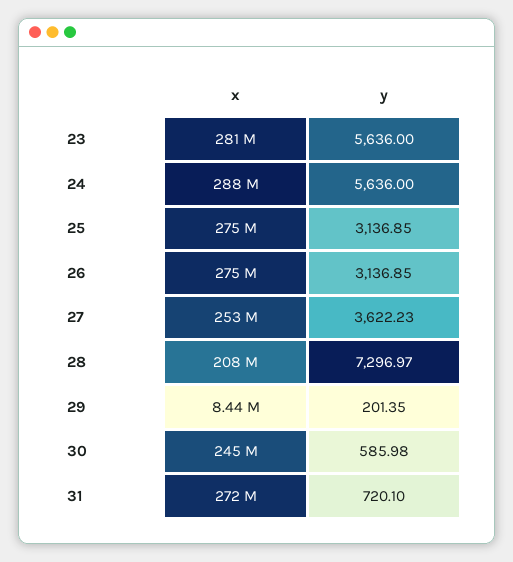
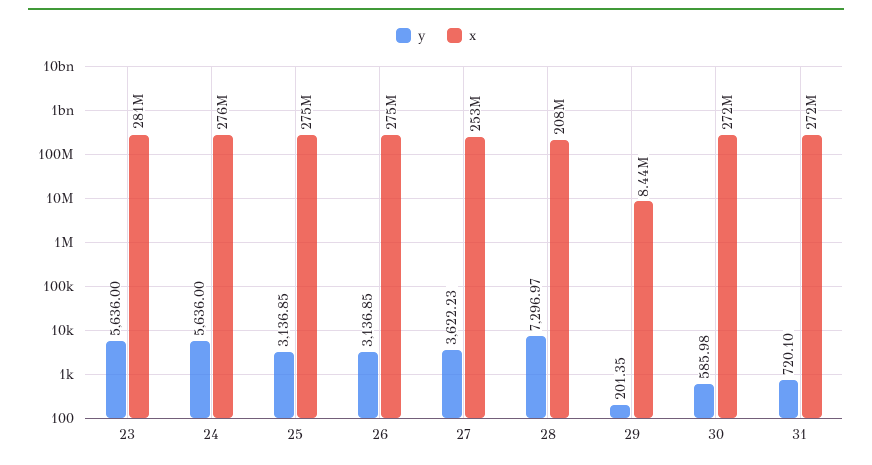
  {
    "x": {
      "23": 281000000,
-     "24": 288000000,
+     "24": 276000000,
      "25": 275000000,
      "26": 275000000,
      "27": 253000000,
      "28": 208000000,
      "29": 8440000,
-     "30": 245000000,
+     "30": 272000000,
      "31": 272000000
    },
    "y": {
      "23": 5636,
      "24": 5636,
      "25": 3136.85,
      "26": 3136.85,
      "27": 3622.23,
      "28": 7296.97,
      "29": 201.35,
      "30": 585.98,
      "31": 720.1
    }
  }

